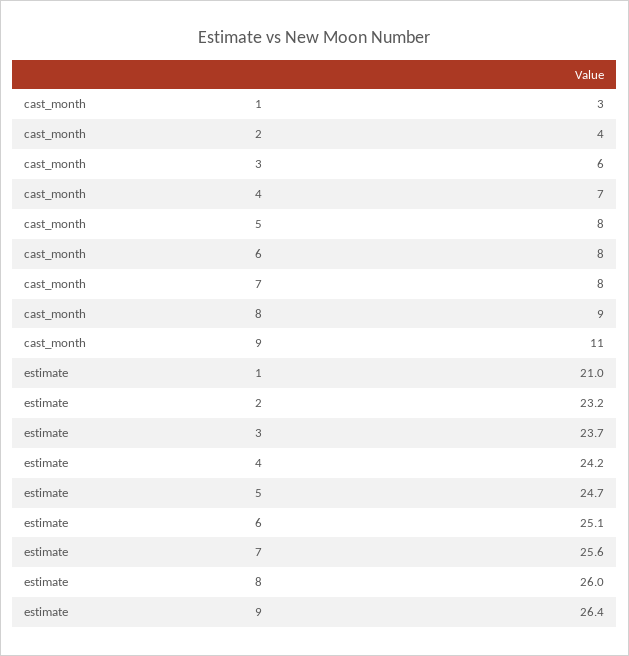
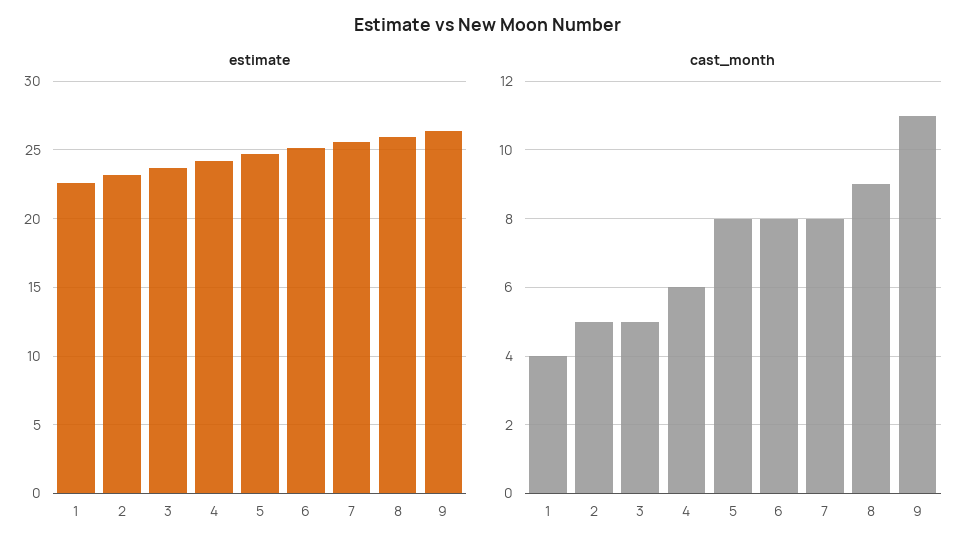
  {
    "cast_month": {
-     "1": 3,
+     "1": 4,
-     "2": 4,
+     "2": 5,
-     "3": 6,
+     "3": 5,
-     "4": 7,
+     "4": 6,
      "5": 8,
      "6": 8,
      "7": 8,
      "8": 9,
      "9": 11
    },
    "estimate": {
-     "1": 21,
+     "1": 22.5,
      "2": 23.2,
      "3": 23.7,
      "4": 24.2,
      "5": 24.7,
      "6": 25.1,
      "7": 25.6,
      "8": 26,
      "9": 26.4
    }
  }

